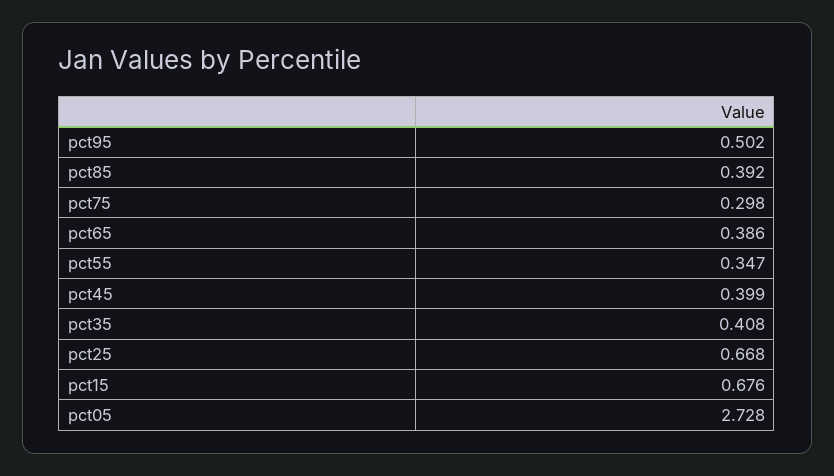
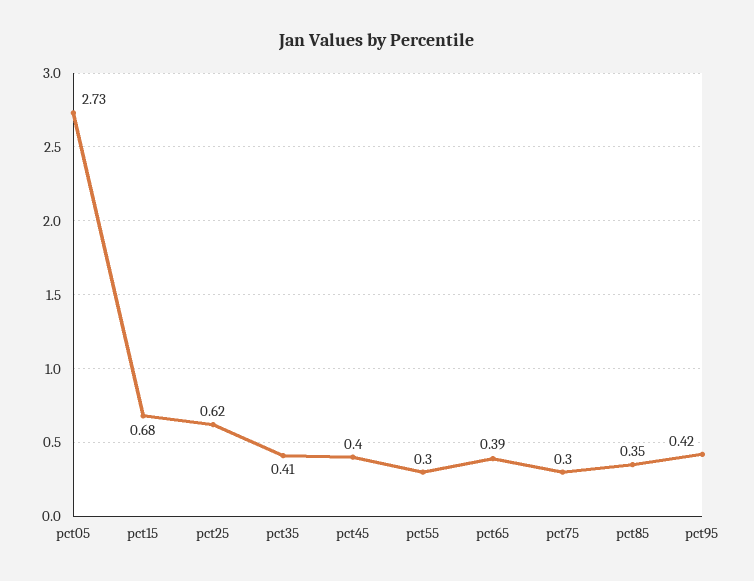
  {
-   "pct95": 0.502,
+   "pct95": 0.42,
-   "pct85": 0.392,
+   "pct85": 0.35,
    "pct75": 0.298,
    "pct65": 0.386,
-   "pct55": 0.347,
+   "pct55": 0.3,
    "pct45": 0.399,
    "pct35": 0.408,
-   "pct25": 0.668,
+   "pct25": 0.62,
    "pct15": 0.676,
    "pct05": 2.728
  }

